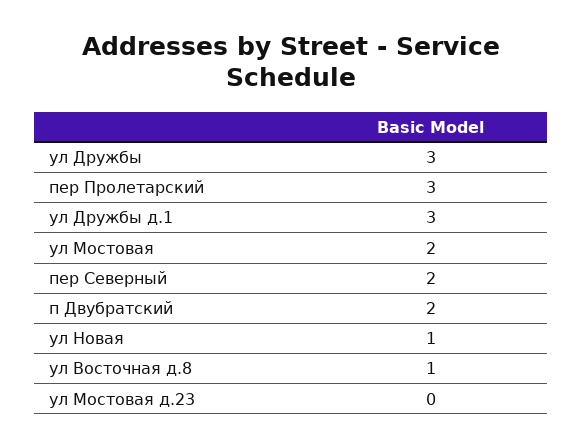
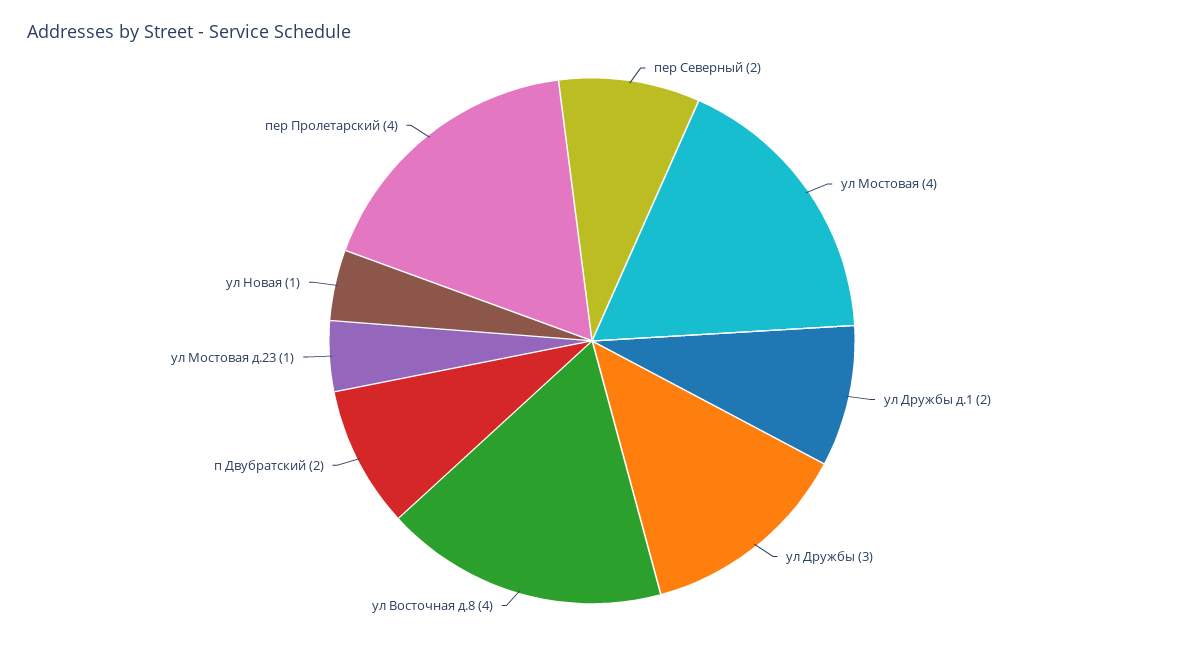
  {
    "ул Дружбы": 3,
-   "пер Пролетарский": 3,
+   "пер Пролетарский": 4,
-   "ул Дружбы д.1": 3,
+   "ул Дружбы д.1": 2,
-   "ул Мостовая": 2,
+   "ул Мостовая": 4,
    "пер Северный": 2,
    "п Двубратский": 2,
    "ул Новая": 1,
-   "ул Восточная д.8": 1,
+   "ул Восточная д.8": 4,
-   "ул Мостовая д.23": 0
+   "ул Мостовая д.23": 1
  }

